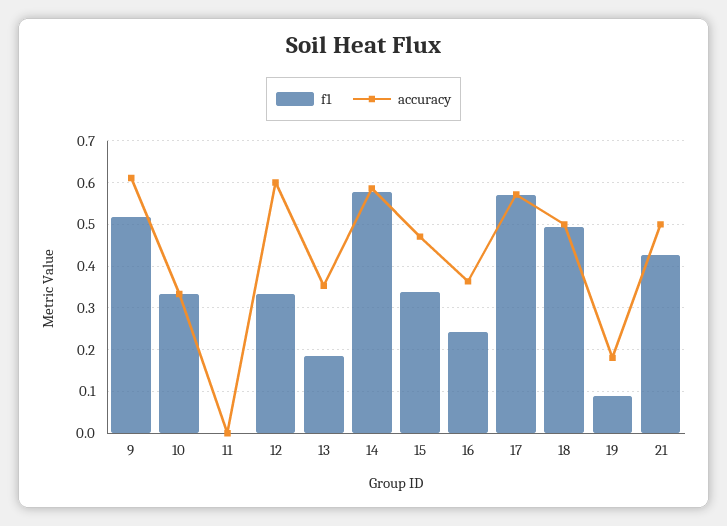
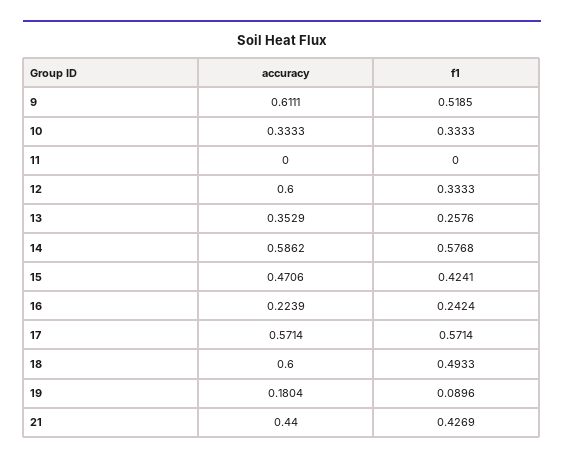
  {
    "f1": {
      "9": 0.5185,
      "10": 0.3333,
      "11": 0,
      "12": 0.3333,
-     "13": 0.18,
+     "13": 0.2576,
      "14": 0.5768,
-     "15": 0.34,
+     "15": 0.4241,
      "16": 0.2424,
      "17": 0.5714,
      "18": 0.4933,
      "19": 0.0896,
      "21": 0.4269
    },
    "accuracy": {
      "9": 0.6111,
      "10": 0.3333,
      "11": 0,
      "12": 0.6,
      "13": 0.3529,
      "14": 0.5862,
      "15": 0.4706,
-     "16": 0.36,
+     "16": 0.2239,
      "17": 0.5714,
-     "18": 0.5,
+     "18": 0.6,
      "19": 0.1804,
-     "21": 0.5
+     "21": 0.44
    }
  }

